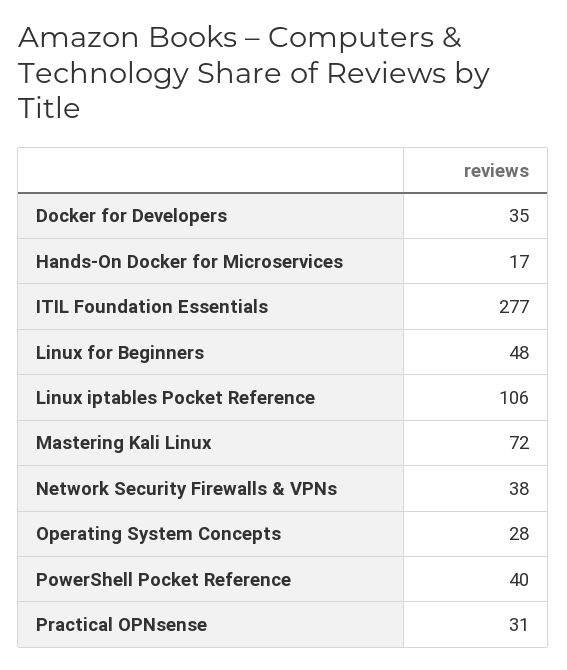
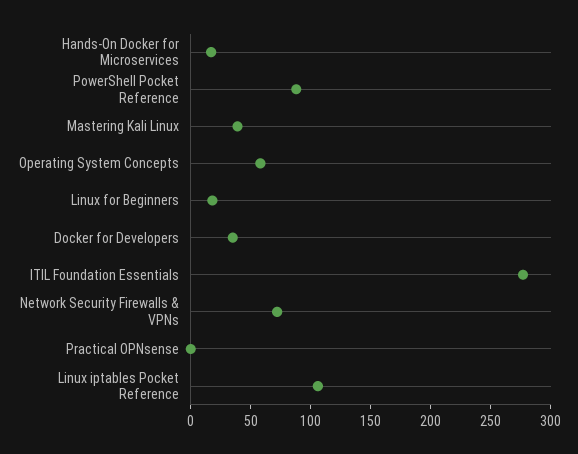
  {
    "Docker for Developers": 35,
    "Hands-On Docker for Microservices": 17,
    "ITIL Foundation Essentials": 277,
-   "Linux for Beginners": 48,
+   "Linux for Beginners": 20,
    "Linux iptables Pocket Reference": 106,
-   "Mastering Kali Linux": 72,
+   "Mastering Kali Linux": 40,
-   "Network Security Firewalls & VPNs": 38,
+   "Network Security Firewalls & VPNs": 70,
-   "Operating System Concepts": 28,
+   "Operating System Concepts": 60,
-   "PowerShell Pocket Reference": 40,
+   "PowerShell Pocket Reference": 90,
-   "Practical OPNsense": 31
+   "Practical OPNsense": 0
  }

